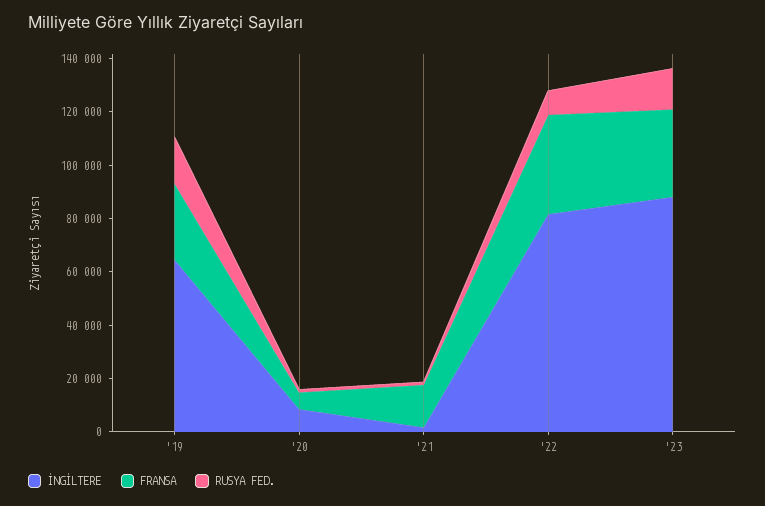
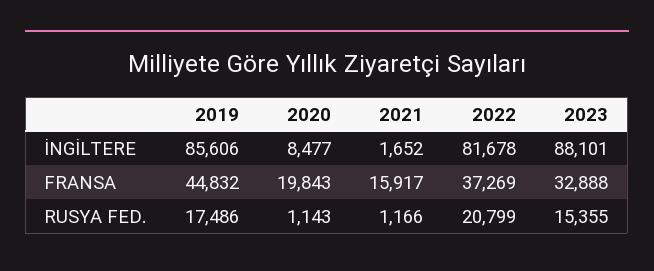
  {
    "İNGİLTERE": {
-     "'19": 65000,
+     "'19": 85606,
      "'20": 8477,
      "'21": 1652,
      "'22": 81678,
      "'23": 88101
    },
    "FRANSA": {
-     "'19": 30000,
+     "'19": 44832,
-     "'20": 5000,
+     "'20": 19843,
      "'21": 15917,
      "'22": 37269,
      "'23": 32888
    },
    "RUSYA FED.": {
      "'19": 17486,
      "'20": 1143,
      "'21": 1166,
-     "'22": 10000,
+     "'22": 20799,
      "'23": 15355
    }
  }

